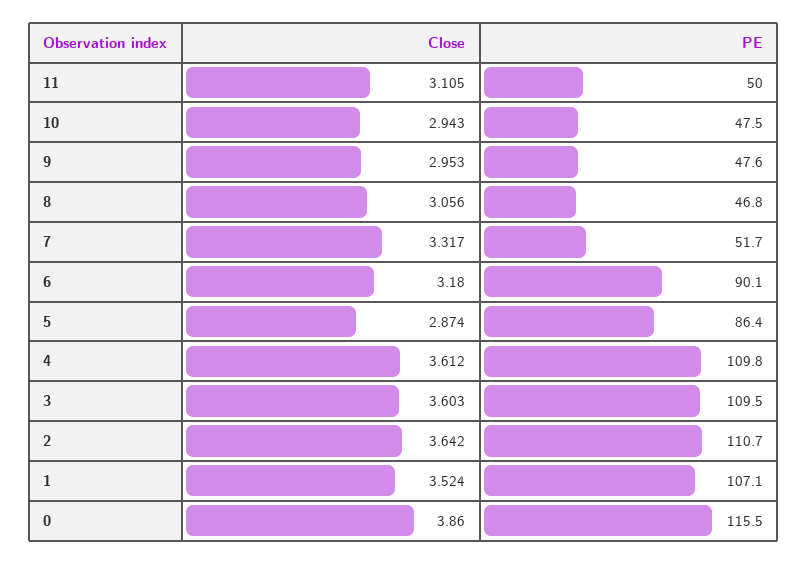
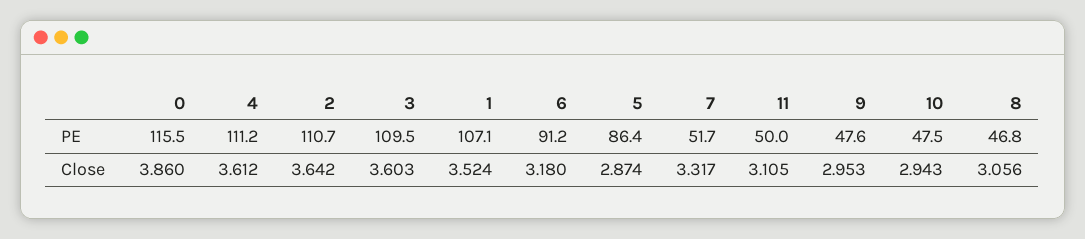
  {
    "Close": {
      "11": 3.105,
      "10": 2.943,
      "9": 2.953,
      "8": 3.056,
      "7": 3.317,
      "6": 3.18,
      "5": 2.874,
      "4": 3.612,
      "3": 3.603,
      "2": 3.642,
      "1": 3.524,
      "0": 3.86
    },
    "PE": {
      "11": 50,
      "10": 47.5,
      "9": 47.6,
      "8": 46.8,
      "7": 51.7,
-     "6": 90.1,
+     "6": 91.2,
      "5": 86.4,
-     "4": 109.8,
+     "4": 111.2,
      "3": 109.5,
      "2": 110.7,
      "1": 107.1,
      "0": 115.5
    }
  }

